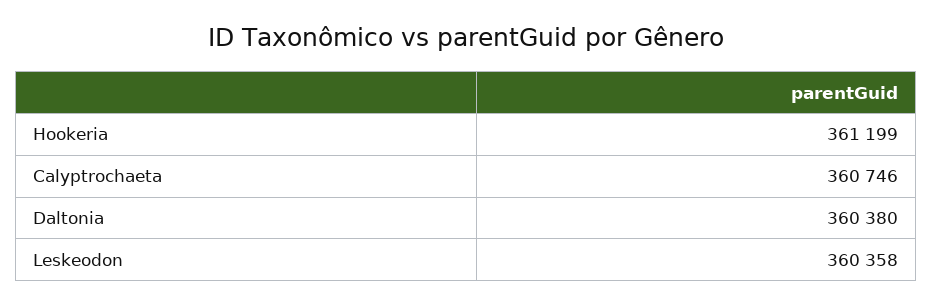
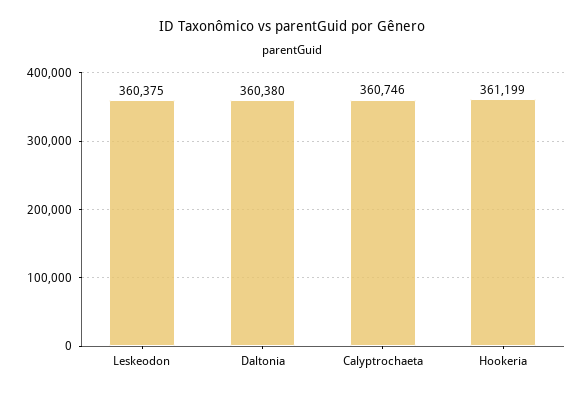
  {
    "Hookeria": 361199,
    "Calyptrochaeta": 360746,
    "Daltonia": 360380,
-   "Leskeodon": 360358
+   "Leskeodon": 360375
  }

